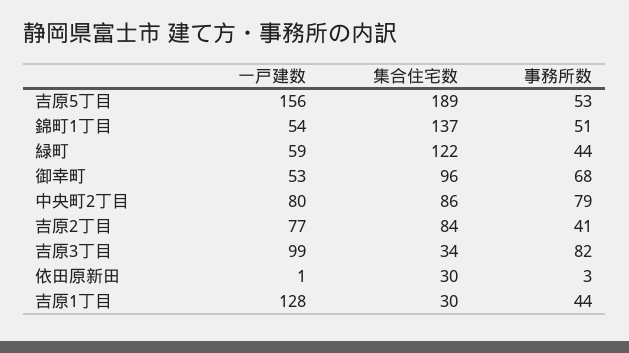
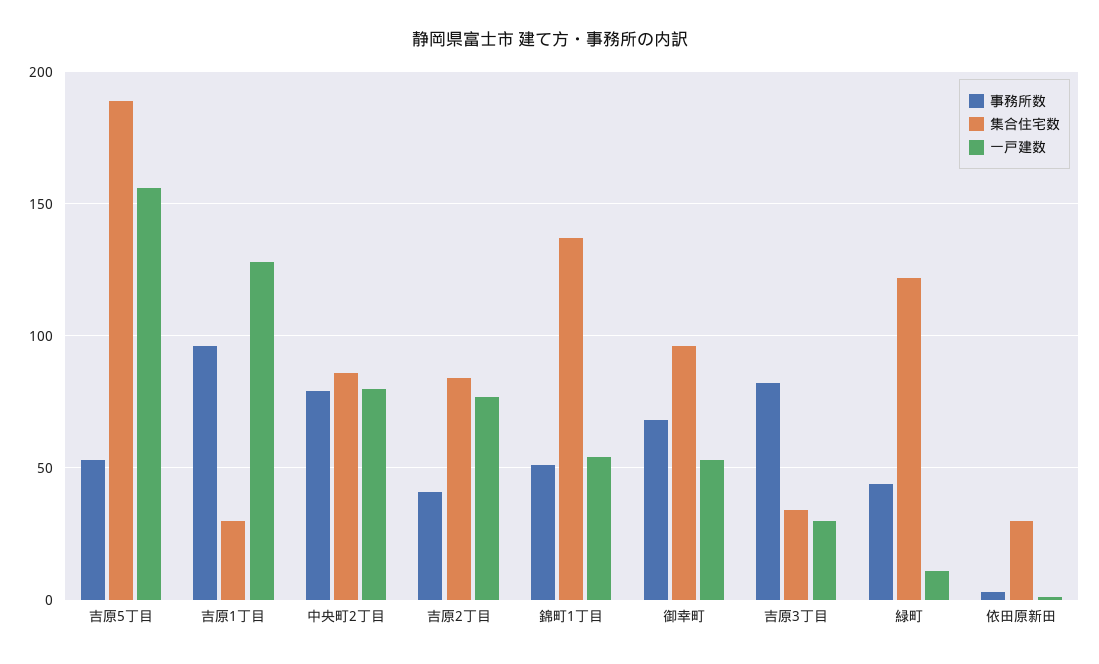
  {
    "一戸建数": {
      "吉原5丁目": 156,
      "錦町1丁目": 54,
-     "緑町": 59,
+     "緑町": 10,
      "御幸町": 53,
      "中央町2丁目": 80,
      "吉原2丁目": 77,
-     "吉原3丁目": 99,
+     "吉原3丁目": 30,
      "依田原新田": 1,
      "吉原1丁目": 128
    },
    "集合住宅数": {
      "吉原5丁目": 189,
      "錦町1丁目": 137,
      "緑町": 122,
      "御幸町": 96,
      "中央町2丁目": 86,
      "吉原2丁目": 84,
      "吉原3丁目": 34,
      "依田原新田": 30,
      "吉原1丁目": 30
    },
    "事務所数": {
      "吉原5丁目": 53,
      "錦町1丁目": 51,
      "緑町": 44,
      "御幸町": 68,
      "中央町2丁目": 79,
      "吉原2丁目": 41,
      "吉原3丁目": 82,
      "依田原新田": 3,
-     "吉原1丁目": 44
+     "吉原1丁目": 95
    }
  }

